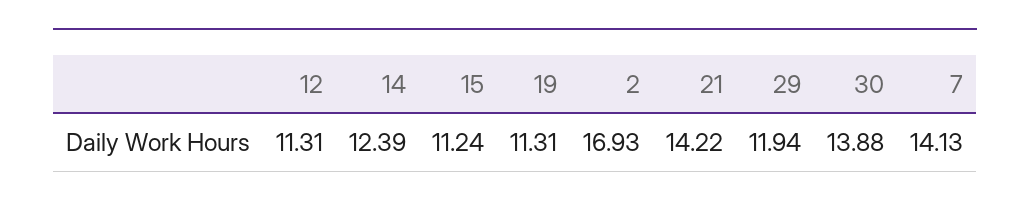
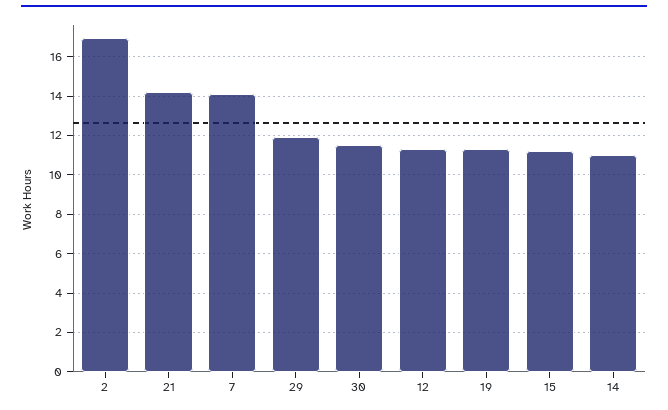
  {
    "12": 11.31,
-   "14": 12.39,
+   "14": 11,
    "15": 11.24,
    "19": 11.31,
    "2": 16.93,
    "21": 14.22,
    "29": 11.94,
-   "30": 13.88,
+   "30": 11.5,
    "7": 14.13
  }

